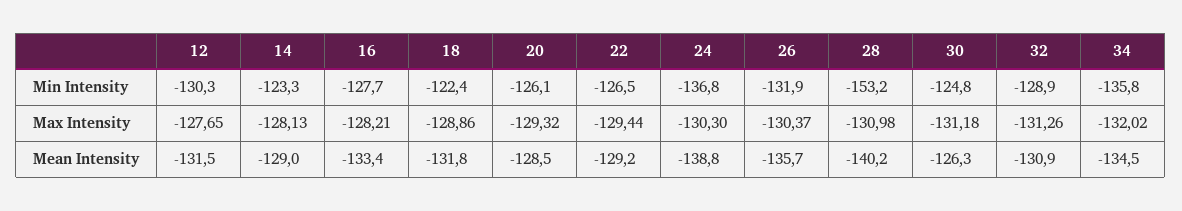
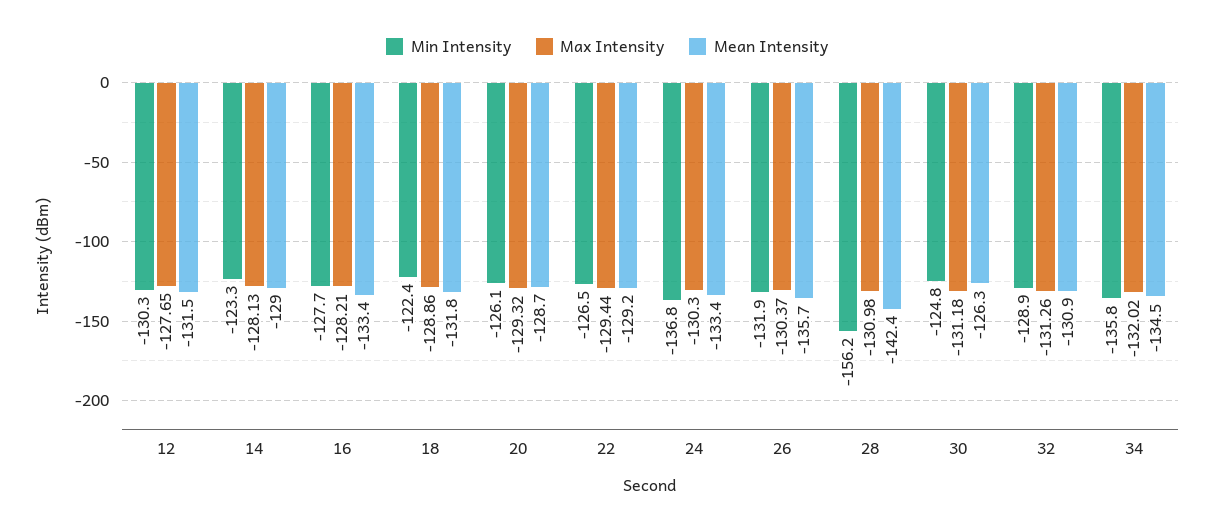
  {
    "Min Intensity": {
      "12": -130.3,
      "14": -123.3,
      "16": -127.7,
      "18": -122.4,
      "20": -126.1,
      "22": -126.5,
      "24": -136.8,
      "26": -131.9,
-     "28": -153.2,
+     "28": -156.2,
      "30": -124.8,
      "32": -128.9,
      "34": -135.8
    },
    "Max Intensity": {
      "12": -127.65,
      "14": -128.13,
      "16": -128.21,
      "18": -128.86,
      "20": -129.32,
      "22": -129.44,
      "24": -130.3,
      "26": -130.37,
      "28": -130.98,
      "30": -131.18,
      "32": -131.26,
      "34": -132.02
    },
    "Mean Intensity": {
      "12": -131.5,
      "14": -129,
      "16": -133.4,
      "18": -131.8,
-     "20": -128.5,
+     "20": -128.7,
      "22": -129.2,
-     "24": -138.8,
+     "24": -133.4,
      "26": -135.7,
-     "28": -140.2,
+     "28": -142.4,
      "30": -126.3,
      "32": -130.9,
      "34": -134.5
    }
  }

